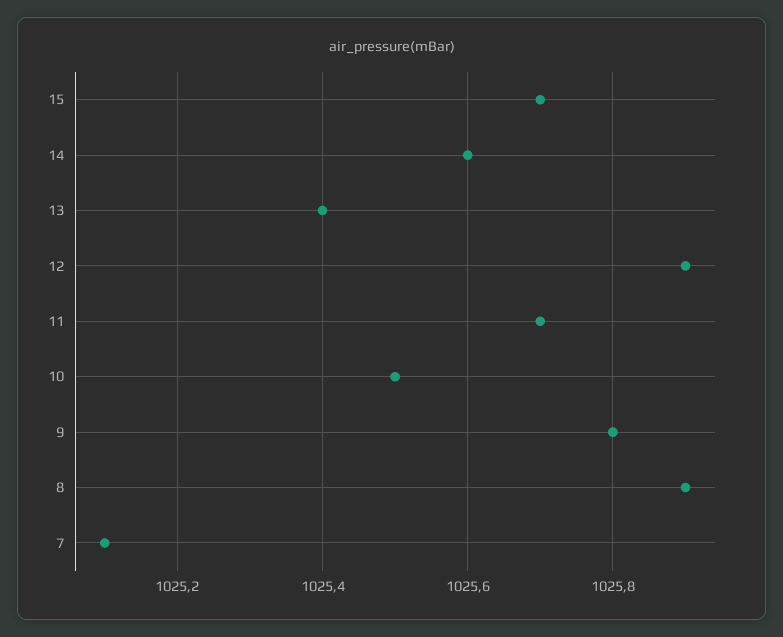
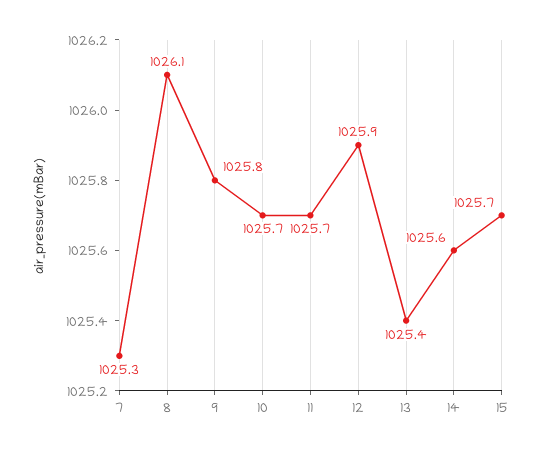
  {
    "15": 1025.7,
    "14": 1025.6,
    "13": 1025.4,
    "12": 1025.9,
    "11": 1025.7,
-   "10": 1025.5,
+   "10": 1025.7,
    "9": 1025.8,
-   "8": 1025.9,
+   "8": 1026.1,
-   "7": 1025.1
+   "7": 1025.3
  }

